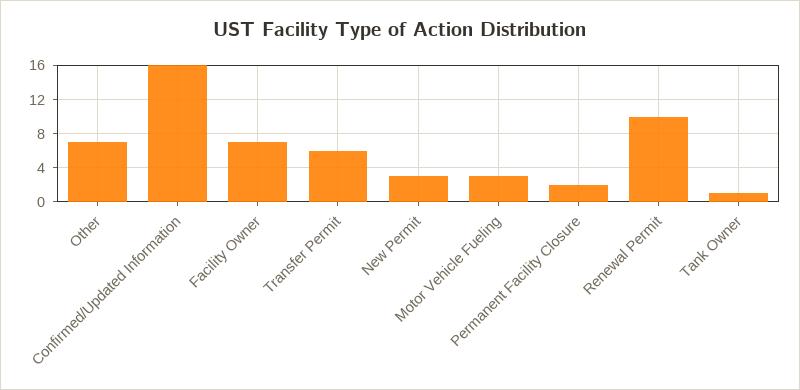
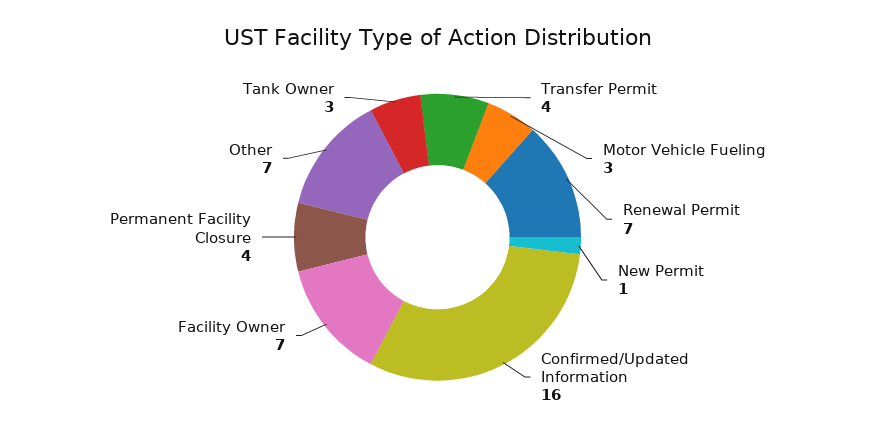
  {
    "Other": 7,
    "Confirmed/Updated Information": 16,
    "Facility Owner": 7,
-   "Transfer Permit": 6,
+   "Transfer Permit": 4,
-   "New Permit": 3,
+   "New Permit": 1,
    "Motor Vehicle Fueling": 3,
-   "Permanent Facility Closure": 2,
+   "Permanent Facility Closure": 4,
-   "Renewal Permit": 10,
+   "Renewal Permit": 7,
-   "Tank Owner": 1
+   "Tank Owner": 3
  }

